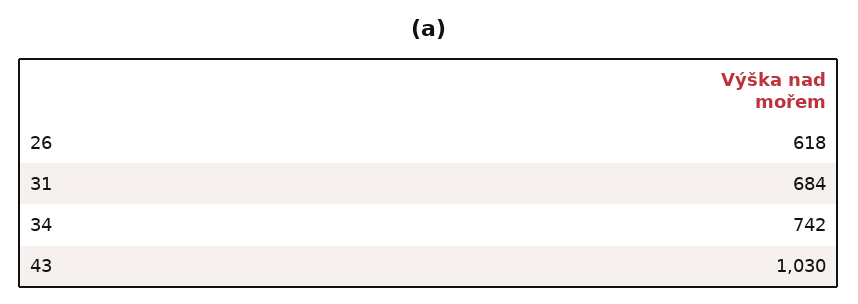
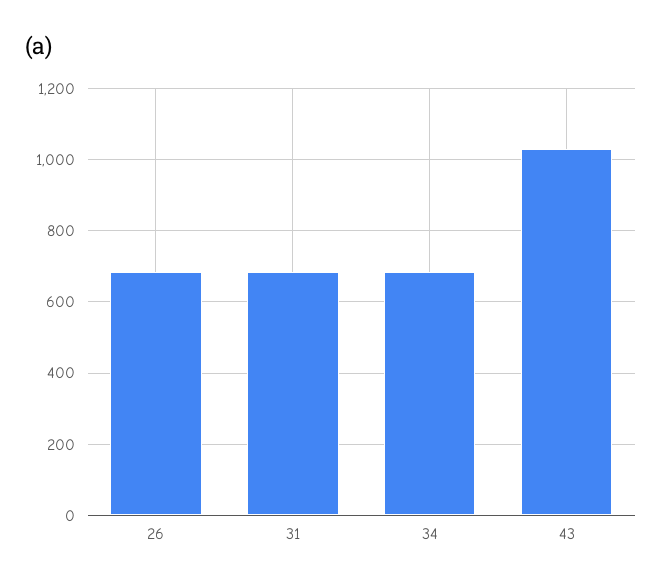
  {
-   "26": 618,
+   "26": 680,
    "31": 684,
-   "34": 742,
+   "34": 680,
    "43": 1030
  }

